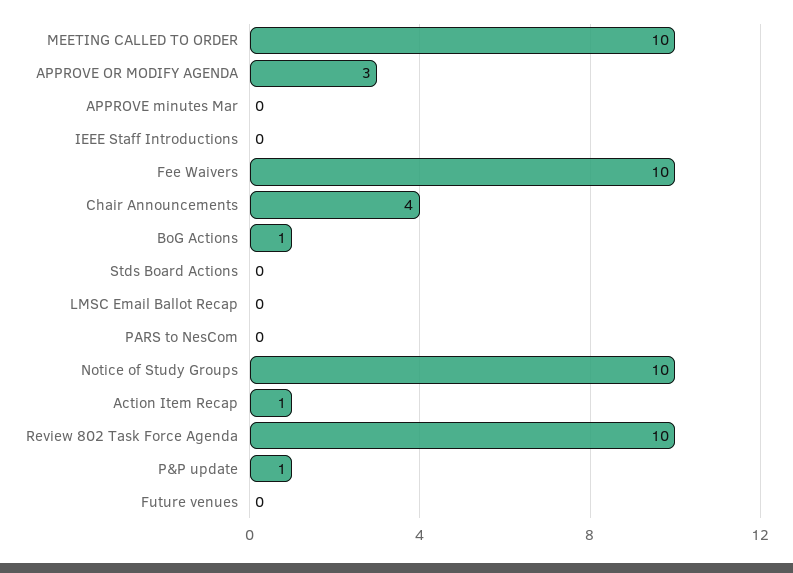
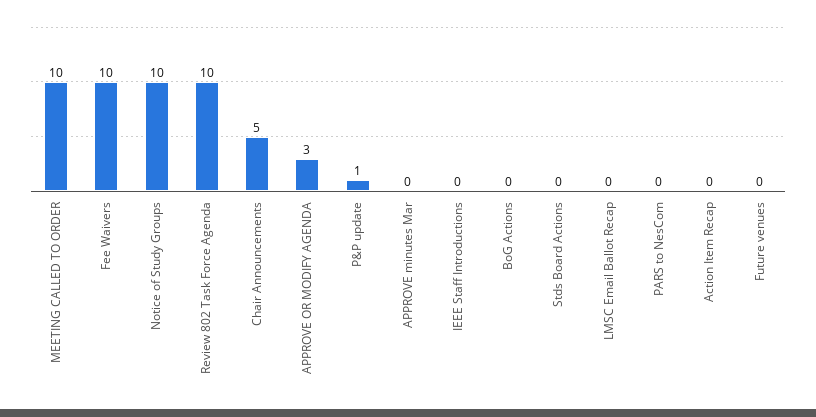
  {
    "MEETING CALLED TO ORDER": 10,
    "APPROVE OR MODIFY AGENDA": 3,
    "APPROVE minutes Mar": 0,
    "IEEE Staff Introductions": 0,
    "Fee Waivers": 10,
-   "Chair Announcements": 4,
+   "Chair Announcements": 5,
-   "BoG Actions": 1,
+   "BoG Actions": 0,
    "Stds Board Actions": 0,
    "LMSC Email Ballot Recap": 0,
    "PARS to NesCom": 0,
    "Notice of Study Groups": 10,
-   "Action Item Recap": 1,
+   "Action Item Recap": 0,
    "Review 802 Task Force Agenda": 10,
    "P&P update": 1,
    "Future venues": 0
  }

